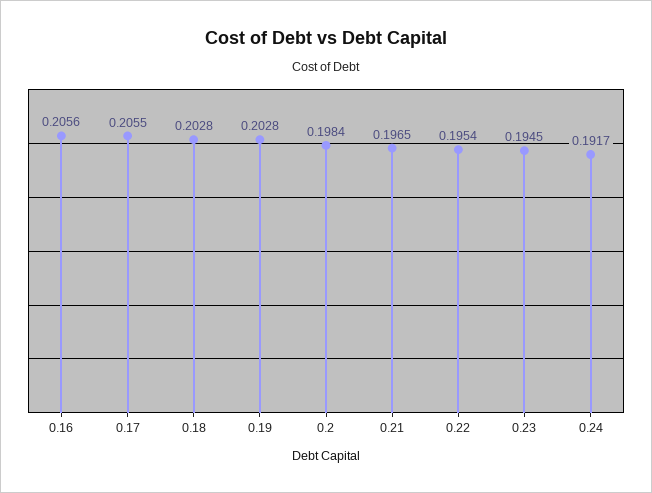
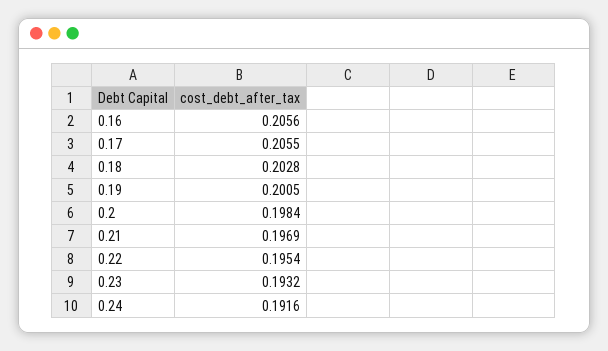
  {
    "0.16": 0.2056,
    "0.17": 0.2055,
    "0.18": 0.2028,
-   "0.19": 0.2028,
+   "0.19": 0.2005,
    "0.2": 0.1984,
-   "0.21": 0.1965,
+   "0.21": 0.1969,
    "0.22": 0.1954,
-   "0.23": 0.1945,
+   "0.23": 0.1932,
-   "0.24": 0.1917
+   "0.24": 0.1916
  }

